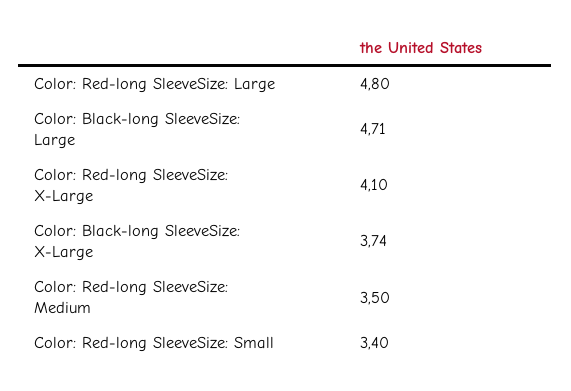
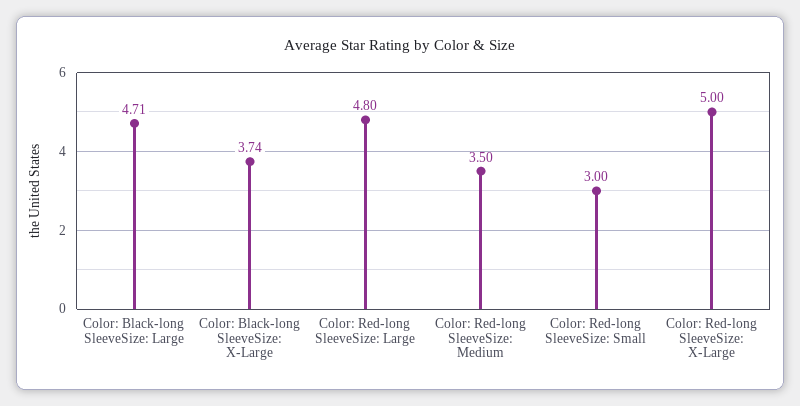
  {
    "Color: Red-long SleeveSize: Large": 4.8,
    "Color: Black-long SleeveSize: Large": 4.71,
-   "Color: Red-long SleeveSize: X-Large": 4.1,
+   "Color: Red-long SleeveSize: X-Large": 5,
    "Color: Black-long SleeveSize: X-Large": 3.74,
    "Color: Red-long SleeveSize: Medium": 3.5,
-   "Color: Red-long SleeveSize: Small": 3.4
+   "Color: Red-long SleeveSize: Small": 3
  }

